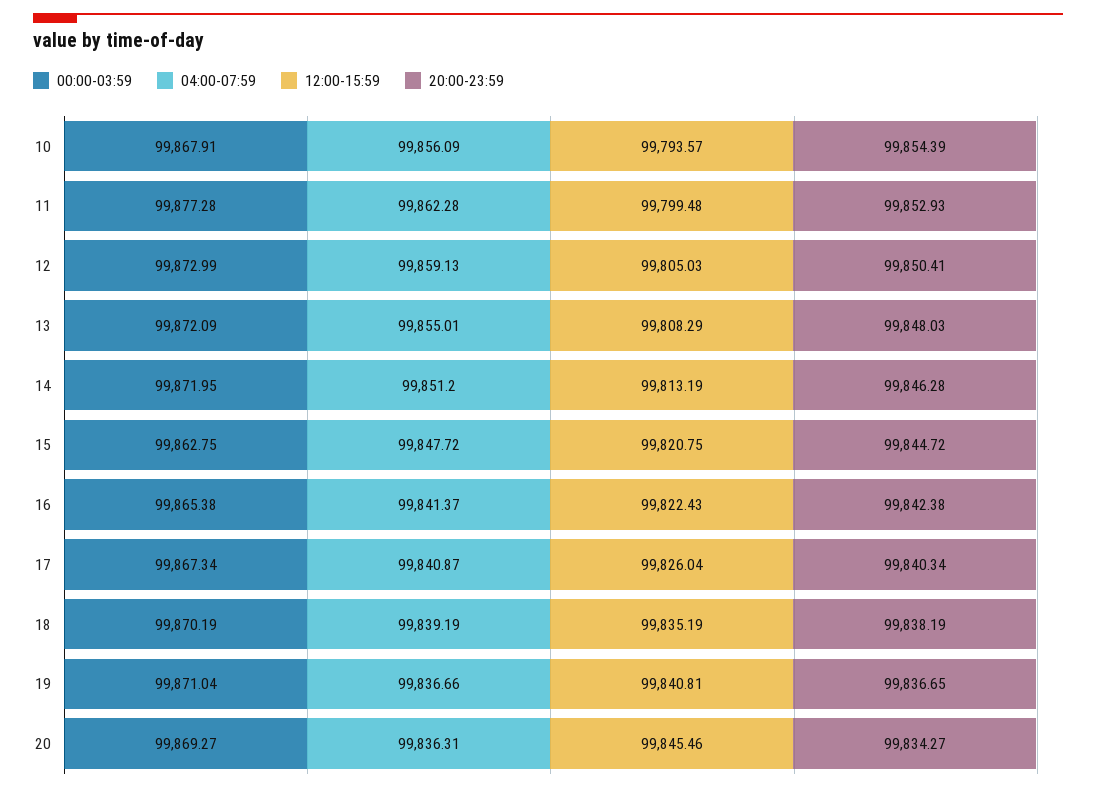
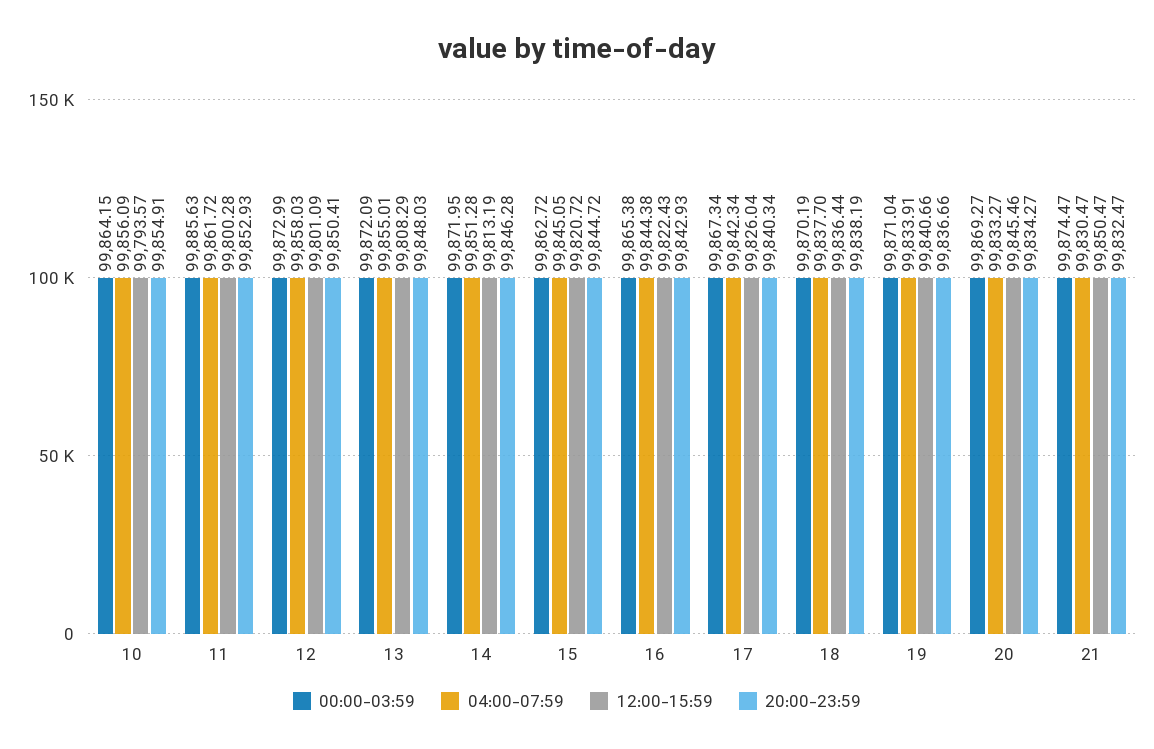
  {
    "00:00-03:59": {
-     "10": 99867.91,
+     "10": 99864.15,
-     "11": 99877.28,
+     "11": 99885.63,
      "12": 99872.99,
      "13": 99872.09,
      "14": 99871.95,
-     "15": 99862.75,
+     "15": 99862.72,
      "16": 99865.38,
      "17": 99867.34,
      "18": 99870.19,
      "19": 99871.04,
-     "20": 99869.27
+     "20": 99869.27,
+     "21": 99874.47
    },
    "04:00-07:59": {
      "10": 99856.09,
-     "11": 99862.28,
+     "11": 99861.72,
-     "12": 99859.13,
+     "12": 99858.03,
      "13": 99855.01,
-     "14": 99851.2,
+     "14": 99851.28,
-     "15": 99847.72,
+     "15": 99845.05,
-     "16": 99841.37,
+     "16": 99844.38,
-     "17": 99840.87,
+     "17": 99842.34,
-     "18": 99839.19,
+     "18": 99837.7,
-     "19": 99836.66,
+     "19": 99833.91,
-     "20": 99836.31
+     "20": 99833.27,
+     "21": 99830.47
    },
    "12:00-15:59": {
      "10": 99793.57,
-     "11": 99799.48,
+     "11": 99800.28,
-     "12": 99805.03,
+     "12": 99801.09,
      "13": 99808.29,
      "14": 99813.19,
-     "15": 99820.75,
+     "15": 99820.72,
      "16": 99822.43,
      "17": 99826.04,
-     "18": 99835.19,
+     "18": 99836.44,
-     "19": 99840.81,
+     "19": 99840.66,
-     "20": 99845.46
+     "20": 99845.46,
+     "21": 99850.47
    },
    "20:00-23:59": {
-     "10": 99854.39,
+     "10": 99854.91,
      "11": 99852.93,
      "12": 99850.41,
      "13": 99848.03,
      "14": 99846.28,
      "15": 99844.72,
-     "16": 99842.38,
+     "16": 99842.93,
      "17": 99840.34,
      "18": 99838.19,
-     "19": 99836.65,
+     "19": 99836.66,
-     "20": 99834.27
+     "20": 99834.27,
+     "21": 99832.47
    }
  }

